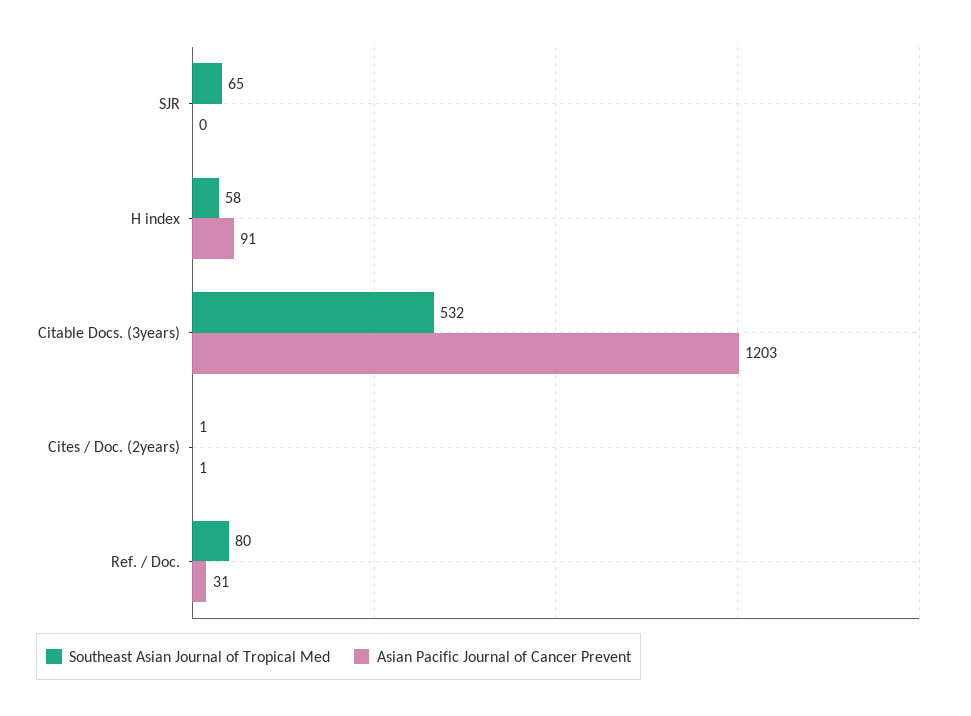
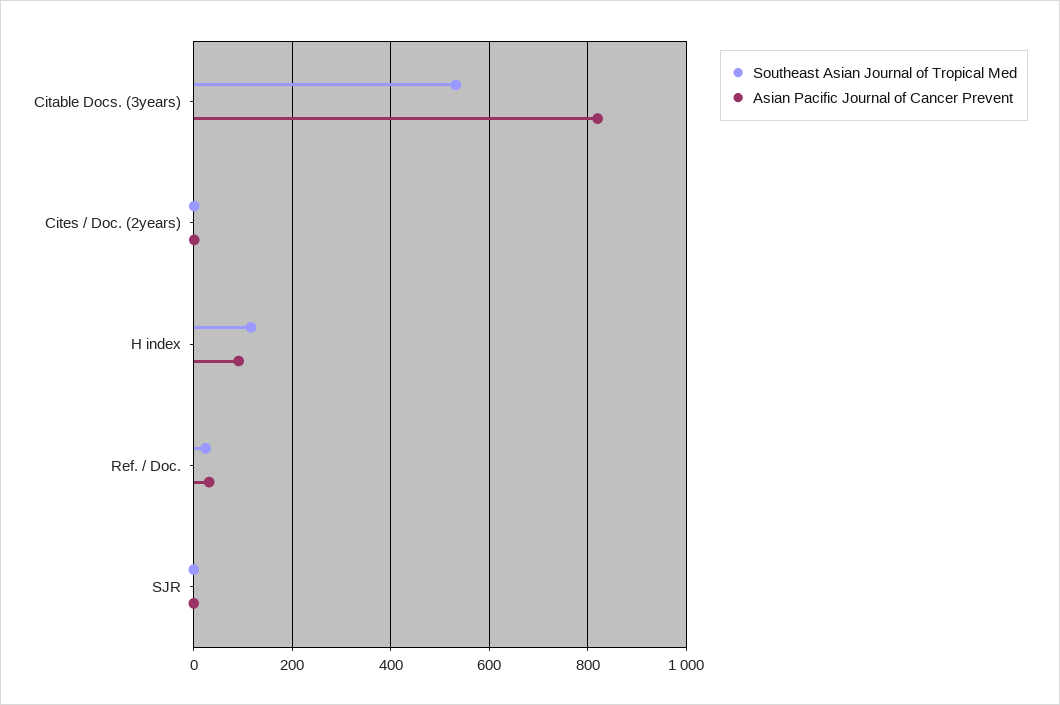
  {
    "Southeast Asian Journal of Tropical Med": {
-     "SJR": 65,
+     "SJR": 0,
-     "H index": 58,
+     "H index": 120,
      "Citable Docs. (3years)": 532,
      "Cites / Doc. (2years)": 1,
-     "Ref. / Doc.": 80
+     "Ref. / Doc.": 20
    },
    "Asian Pacific Journal of Cancer Prevent": {
      "SJR": 0,
      "H index": 91,
-     "Citable Docs. (3years)": 1203,
+     "Citable Docs. (3years)": 820,
      "Cites / Doc. (2years)": 1,
      "Ref. / Doc.": 31
    }
  }

